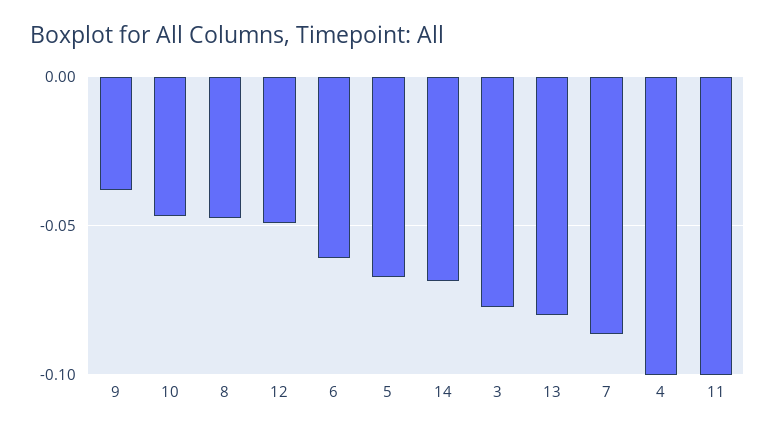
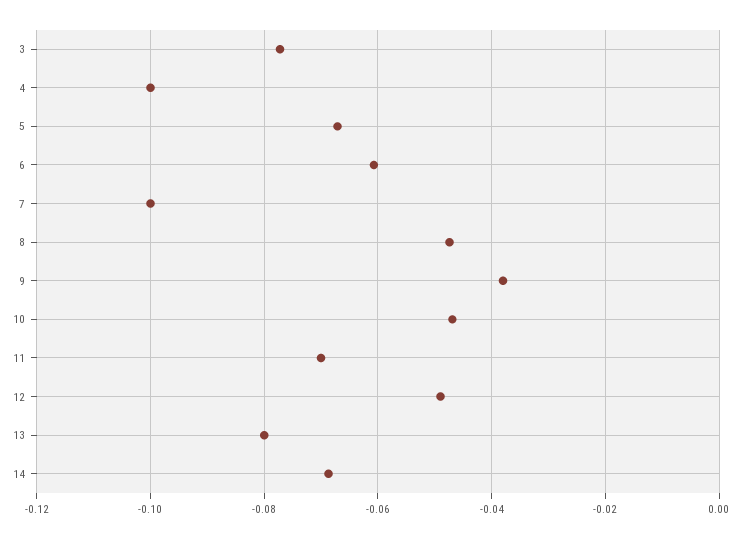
  {
    "9": -0.038,
    "10": -0.046,
    "8": -0.048,
    "12": -0.05,
    "6": -0.06,
    "5": -0.068,
    "14": -0.068,
    "3": -0.078,
    "13": -0.08,
-   "7": -0.085,
+   "7": -0.1,
    "4": -0.1,
-   "11": -0.1
+   "11": -0.07
  }

